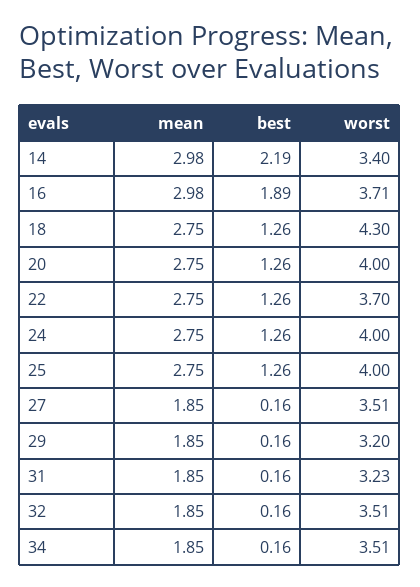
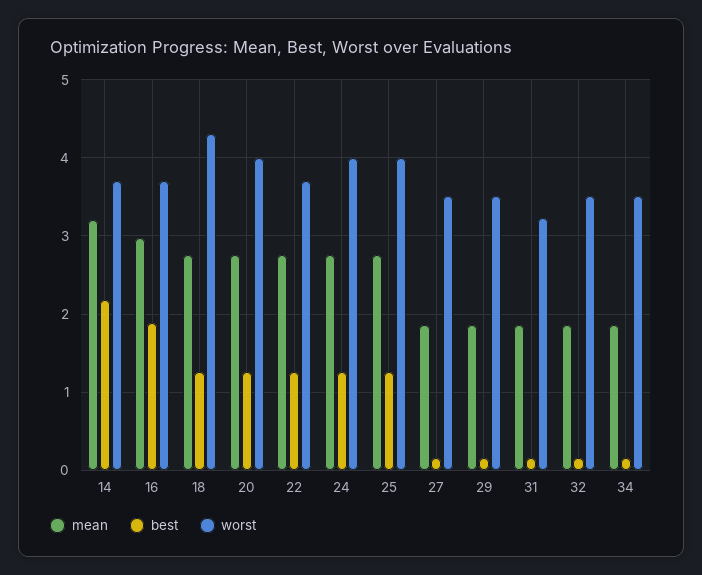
  {
    "mean": {
-     "14": 2.98,
+     "14": 3.2,
      "16": 2.98,
      "18": 2.75,
      "20": 2.75,
      "22": 2.75,
      "24": 2.75,
      "25": 2.75,
      "27": 1.85,
      "29": 1.85,
      "31": 1.85,
      "32": 1.85,
      "34": 1.85
    },
    "best": {
      "14": 2.19,
      "16": 1.89,
      "18": 1.26,
      "20": 1.26,
      "22": 1.26,
      "24": 1.26,
      "25": 1.26,
      "27": 0.16,
      "29": 0.16,
      "31": 0.16,
      "32": 0.16,
      "34": 0.16
    },
    "worst": {
-     "14": 3.4,
+     "14": 3.7,
      "16": 3.71,
      "18": 4.3,
      "20": 4,
      "22": 3.7,
      "24": 4,
      "25": 4,
      "27": 3.51,
-     "29": 3.2,
+     "29": 3.5,
      "31": 3.23,
      "32": 3.51,
      "34": 3.51
    }
  }

